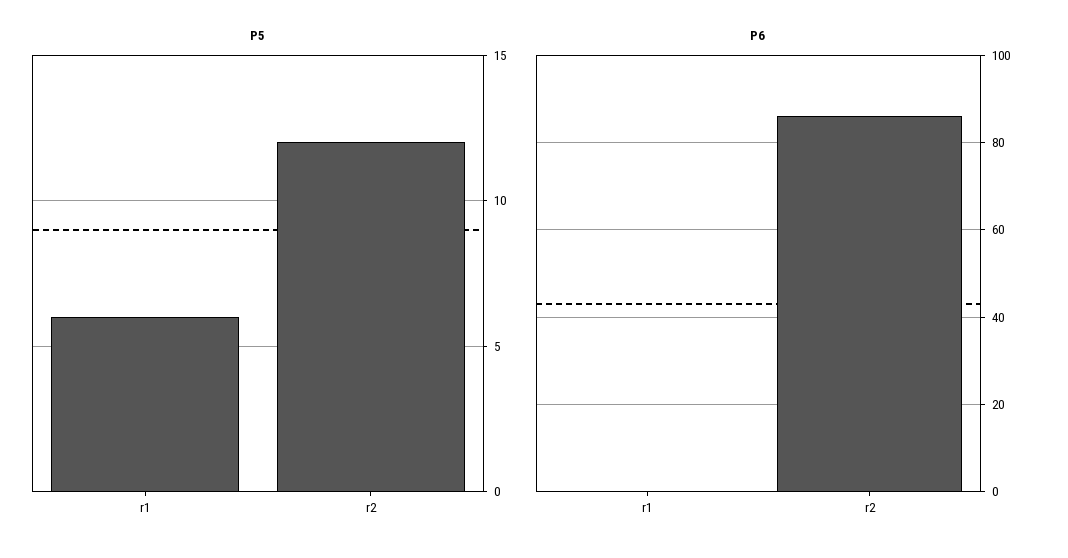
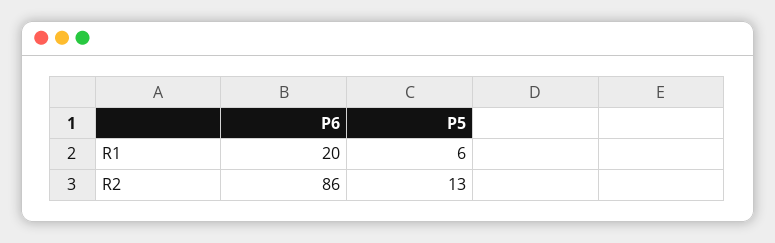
  {
    "P5": {
      "r1": 6,
-     "r2": 12
+     "r2": 13
    },
    "P6": {
-     "r1": 0,
+     "r1": 20,
      "r2": 86
    }
  }

